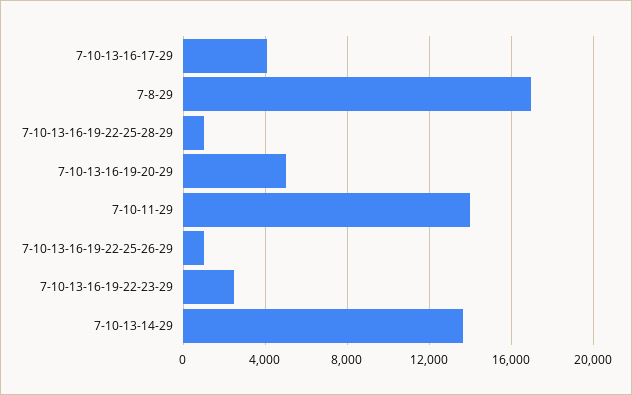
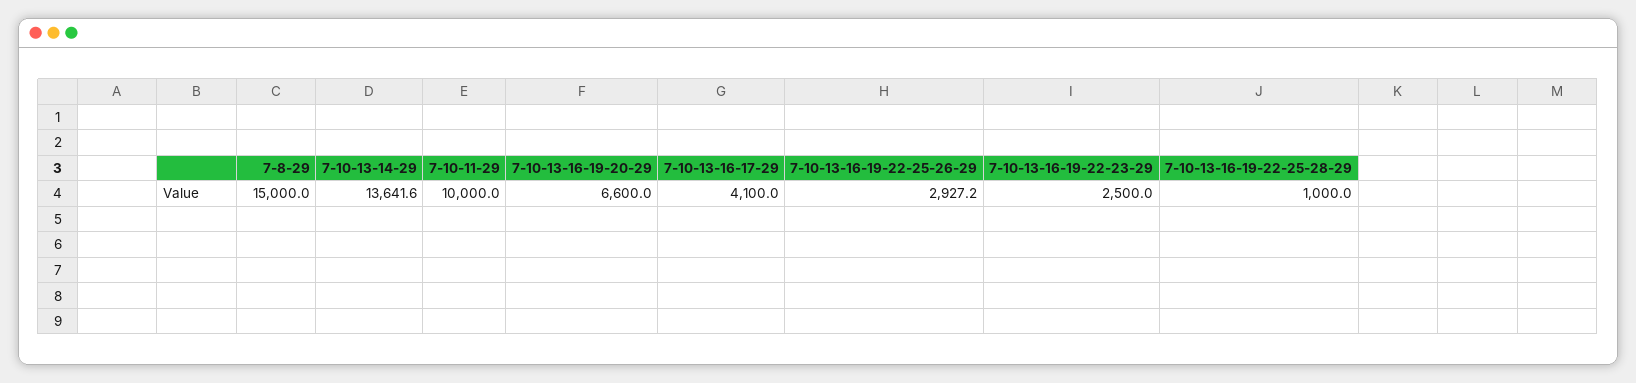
  {
    "7-10-13-16-17-29": 4100,
-   "7-8-29": 17000,
+   "7-8-29": 15000,
    "7-10-13-16-19-22-25-28-29": 1000,
-   "7-10-13-16-19-20-29": 5000,
+   "7-10-13-16-19-20-29": 6600,
-   "7-10-11-29": 14000,
+   "7-10-11-29": 10000,
-   "7-10-13-16-19-22-25-26-29": 1000,
+   "7-10-13-16-19-22-25-26-29": 2927.2,
    "7-10-13-16-19-22-23-29": 2500,
    "7-10-13-14-29": 13641.6
  }

